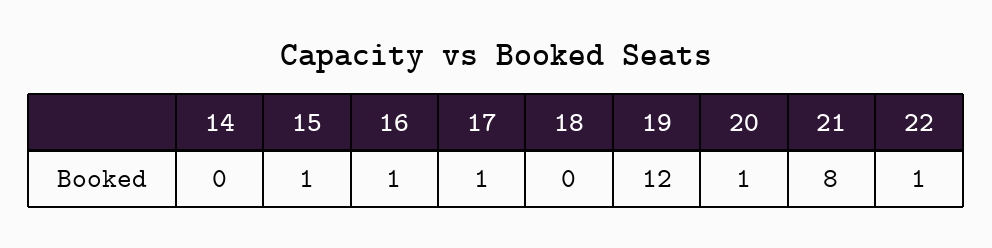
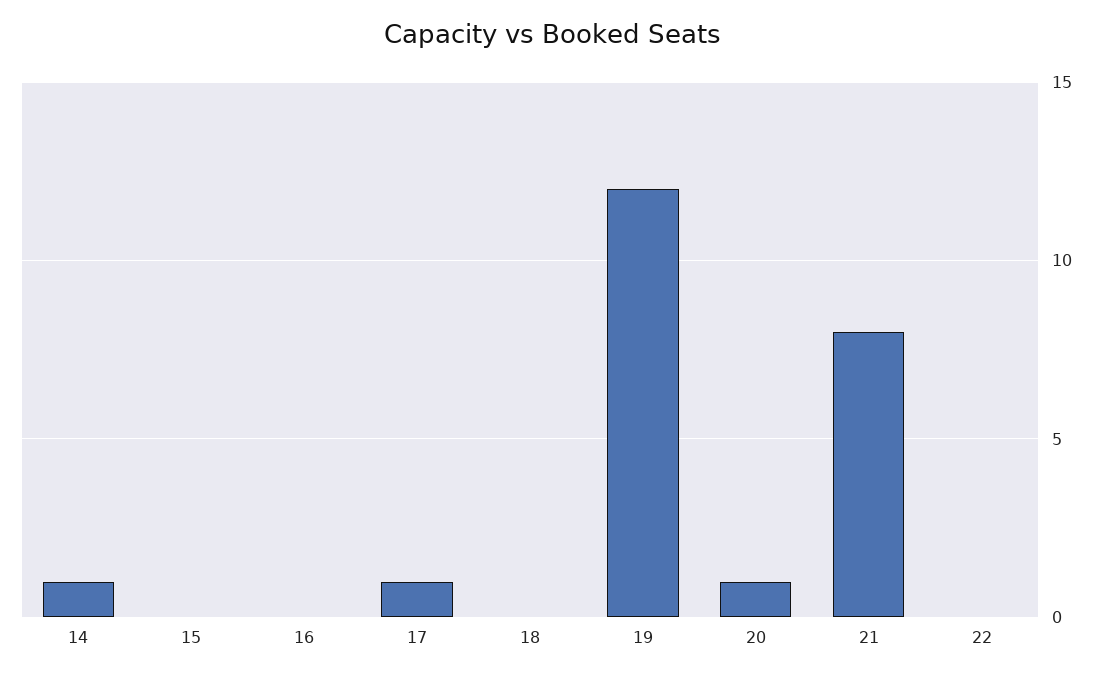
  {
-   "14": 0,
+   "14": 1,
-   "15": 1,
+   "15": 0,
-   "16": 1,
+   "16": 0,
    "17": 1,
    "18": 0,
    "19": 12,
    "20": 1,
    "21": 8,
-   "22": 1
+   "22": 0
  }

